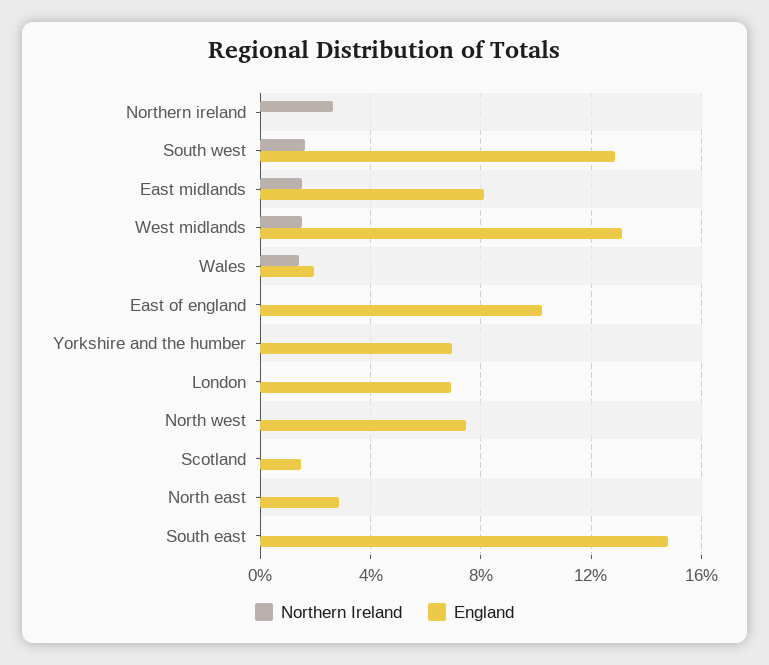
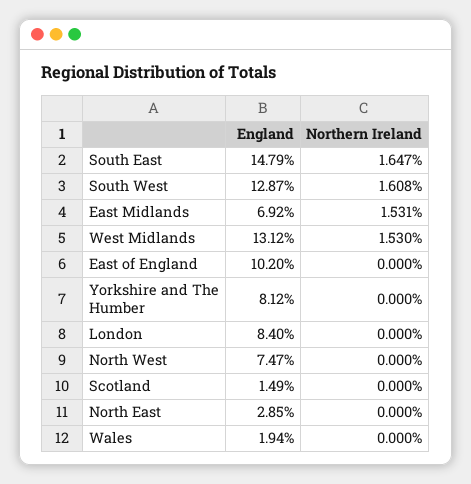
  {
    "Northern Ireland": {
-     "Northern ireland": 2.5,
      "South west": 1.608,
      "East midlands": 1.531,
      "West midlands": 1.53,
-     "Wales": 1.5,
+     "Wales": 0,
      "East of england": 0,
      "Yorkshire and the humber": 0,
      "London": 0,
      "North west": 0,
      "Scotland": 0,
      "North east": 0,
-     "South east": 0
+     "South east": 1.647
    },
    "England": {
-     "Northern ireland": 0,
      "South west": 12.87,
-     "East midlands": 8,
+     "East midlands": 6.92,
      "West midlands": 13.12,
      "Wales": 1.94,
      "East of england": 10.2,
-     "Yorkshire and the humber": 7,
+     "Yorkshire and the humber": 8.12,
-     "London": 7,
+     "London": 8.4,
      "North west": 7.47,
      "Scotland": 1.49,
      "North east": 2.85,
      "South east": 14.79
    }
  }

